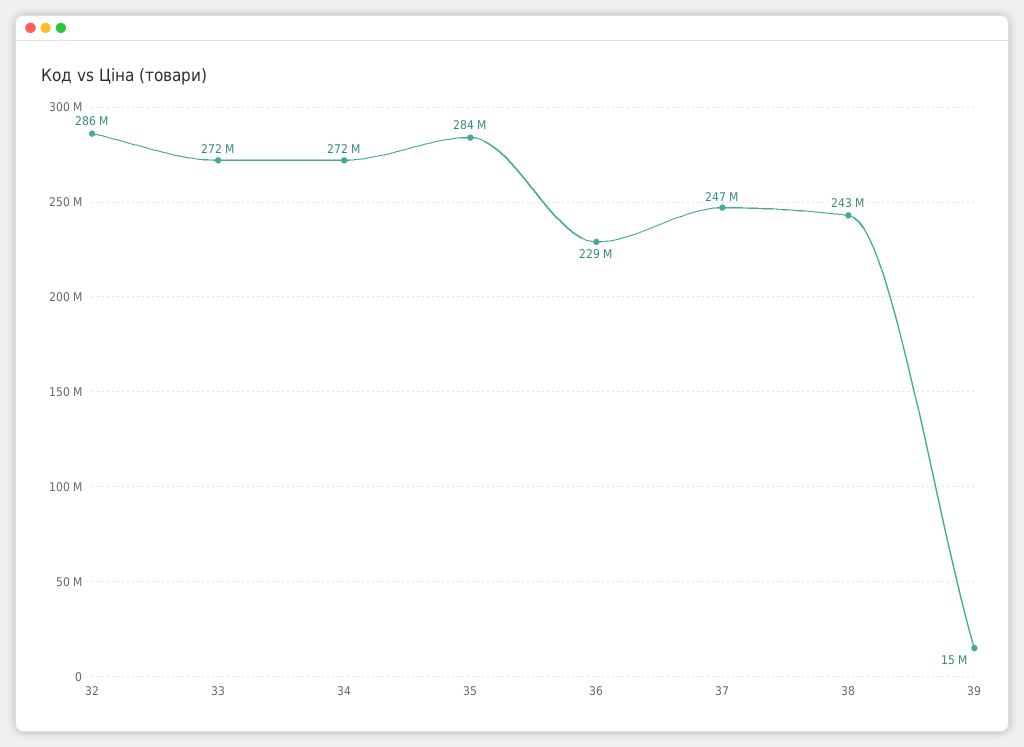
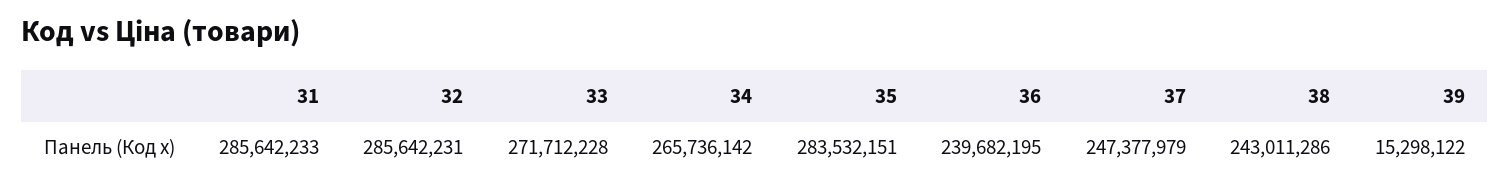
  {
    "32": 285642231,
    "33": 271712228,
-   "34": 272000000,
+   "34": 265736142,
    "35": 283532151,
-   "36": 229000000,
+   "36": 239682195,
    "37": 247377979,
    "38": 243011286,
-   "39": 15298122
+   "39": 15298122,
+   "31": 285642233
  }

